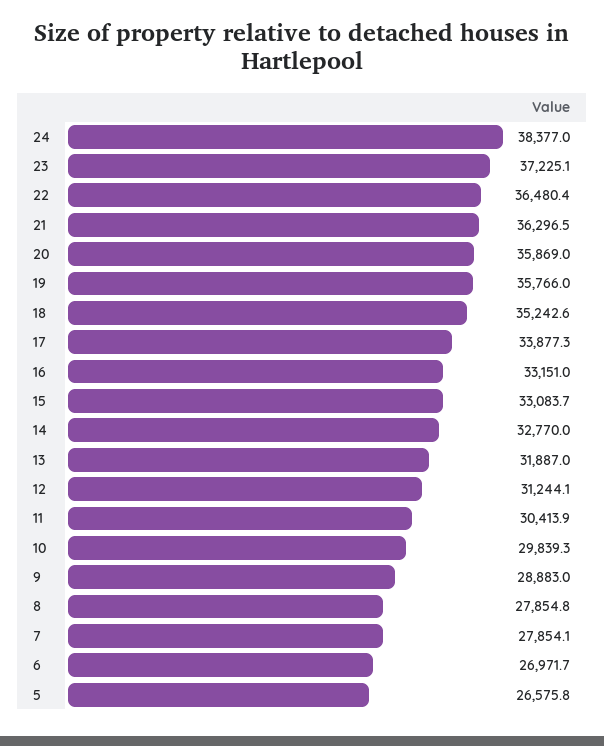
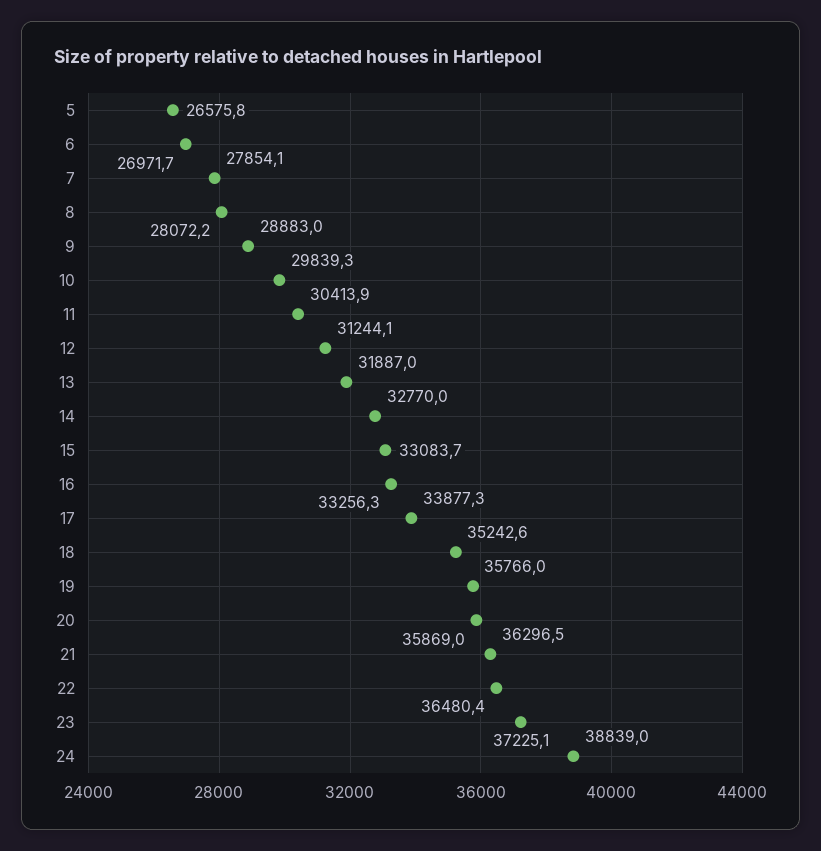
  {
-   "24": 38377,
+   "24": 38839,
    "23": 37225.1,
    "22": 36480.4,
    "21": 36296.5,
    "20": 35869,
    "19": 35766,
    "18": 35242.6,
    "17": 33877.3,
-   "16": 33151,
+   "16": 33256.3,
    "15": 33083.7,
    "14": 32770,
    "13": 31887,
    "12": 31244.1,
    "11": 30413.9,
    "10": 29839.3,
    "9": 28883,
-   "8": 27854.8,
+   "8": 28072.2,
    "7": 27854.1,
    "6": 26971.7,
    "5": 26575.8
  }

